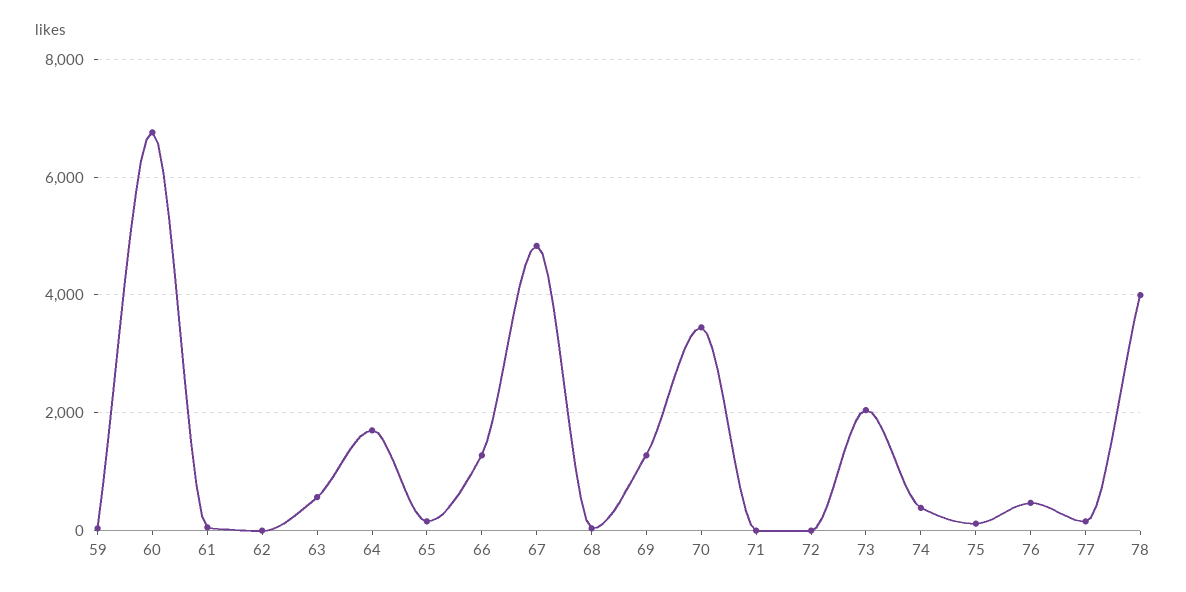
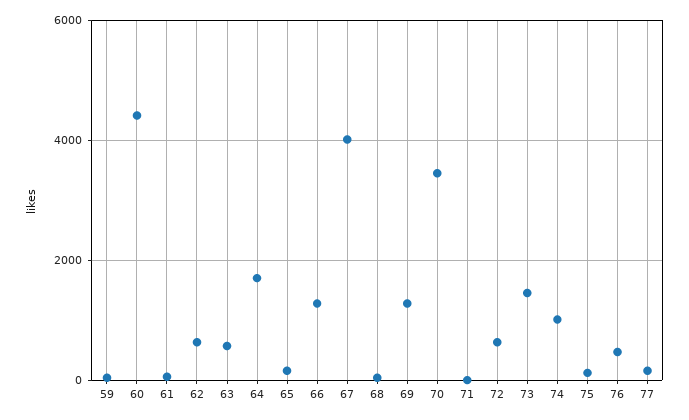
  {
    "59": 0,
-   "60": 6800,
+   "60": 4400,
    "61": 0,
-   "62": 0,
+   "62": 600,
    "63": 600,
    "64": 1800,
    "65": 200,
    "66": 1200,
-   "67": 4800,
+   "67": 4000,
    "68": 0,
    "69": 1200,
    "70": 3400,
    "71": 0,
-   "72": 0,
+   "72": 600,
-   "73": 2000,
+   "73": 1400,
-   "74": 400,
+   "74": 1000,
    "75": 200,
    "76": 400,
-   "77": 200,
+   "77": 200
-   "78": 4000
  }

